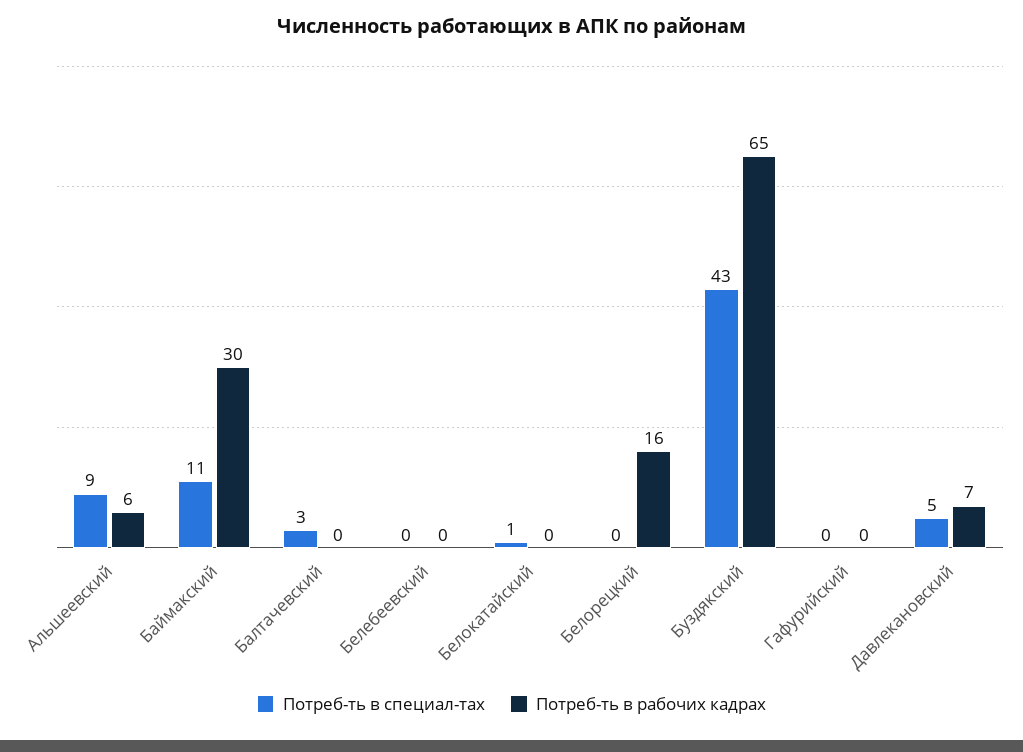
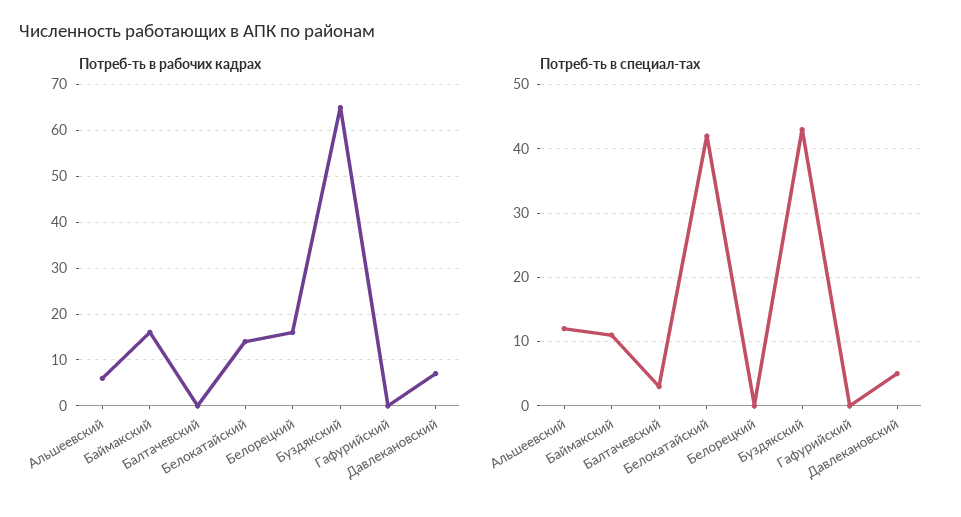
  {
    "Потреб-ть в специал-тах": {
-     "Альшеевский": 9,
+     "Альшеевский": 12,
      "Баймакский": 11,
      "Балтачевский": 3,
-     "Белебеевский": 0,
-     "Белокатайский": 1,
+     "Белокатайский": 42,
      "Белорецкий": 0,
      "Буздякский": 43,
      "Гафурийский": 0,
      "Давлекановский": 5
    },
    "Потреб-ть в рабочих кадрах": {
      "Альшеевский": 6,
-     "Баймакский": 30,
+     "Баймакский": 15,
      "Балтачевский": 0,
-     "Белебеевский": 0,
-     "Белокатайский": 0,
+     "Белокатайский": 15,
      "Белорецкий": 16,
      "Буздякский": 65,
      "Гафурийский": 0,
      "Давлекановский": 7
    }
  }

